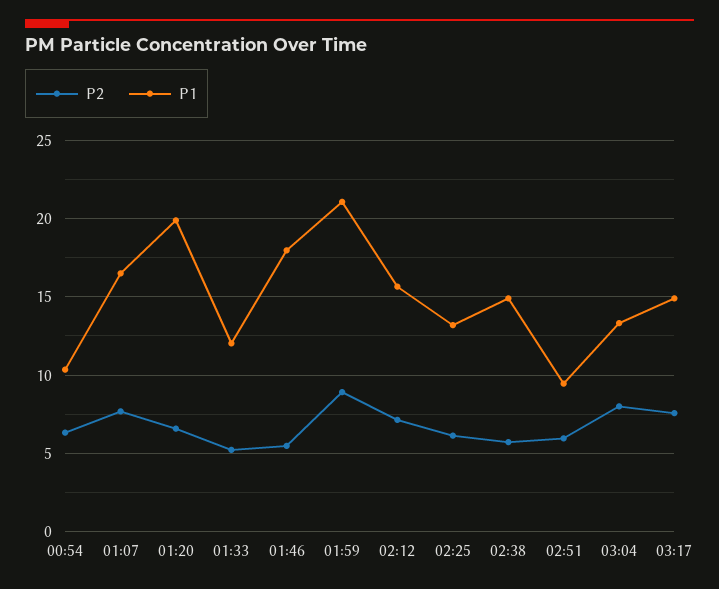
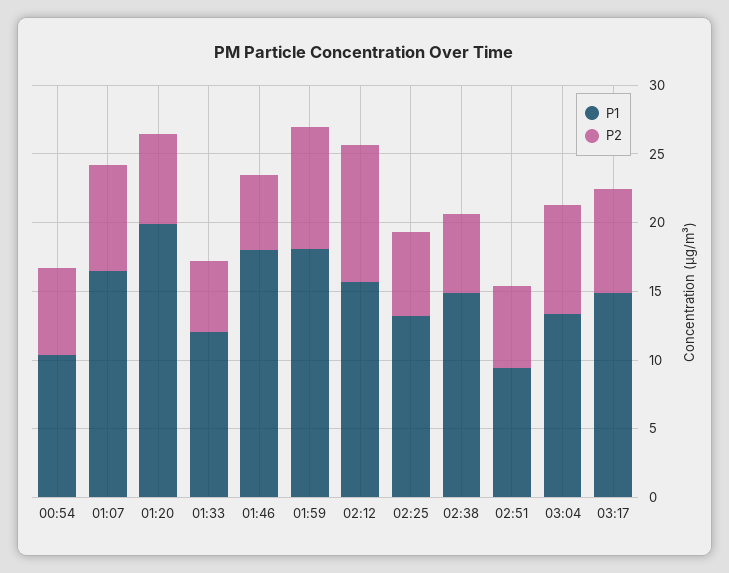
  {
    "P2": {
      "00:54": 6.5,
      "01:07": 7.5,
      "01:20": 6.5,
      "01:33": 5,
      "01:46": 5.5,
      "01:59": 9,
-     "02:12": 7,
+     "02:12": 10,
      "02:25": 6,
      "02:38": 5.5,
      "02:51": 6,
      "03:04": 8,
      "03:17": 7.5
    },
    "P1": {
      "00:54": 10.5,
      "01:07": 16.5,
      "01:20": 20,
      "01:33": 12,
      "01:46": 18,
-     "01:59": 21,
+     "01:59": 18,
      "02:12": 15.5,
      "02:25": 13,
      "02:38": 15,
      "02:51": 9.5,
      "03:04": 13.5,
      "03:17": 15
    }
  }

